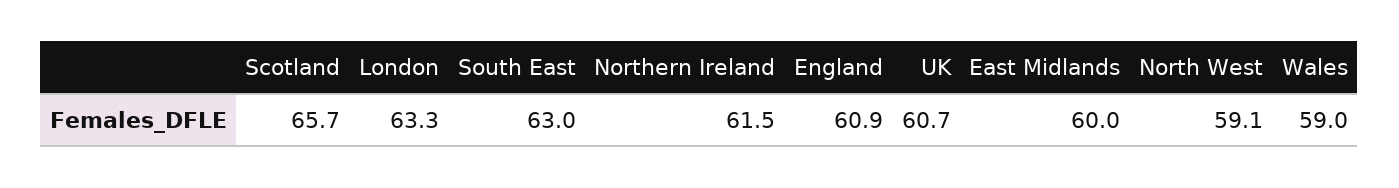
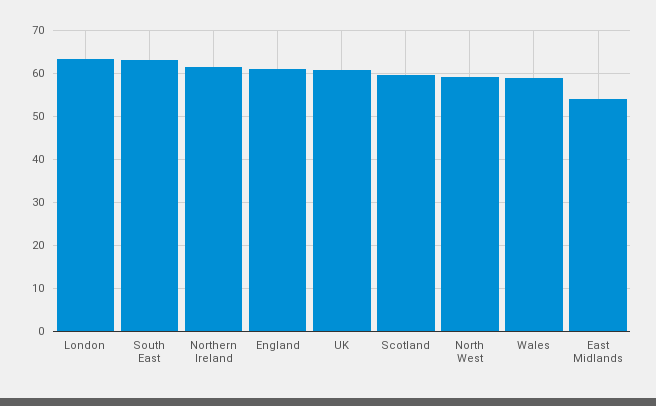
  {
-   "Scotland": 65.7,
+   "Scotland": 60,
    "London": 63.3,
    "South East": 63,
    "Northern Ireland": 61.5,
    "England": 60.9,
    "UK": 60.7,
-   "East Midlands": 60,
+   "East Midlands": 54,
    "North West": 59.1,
    "Wales": 59
  }

